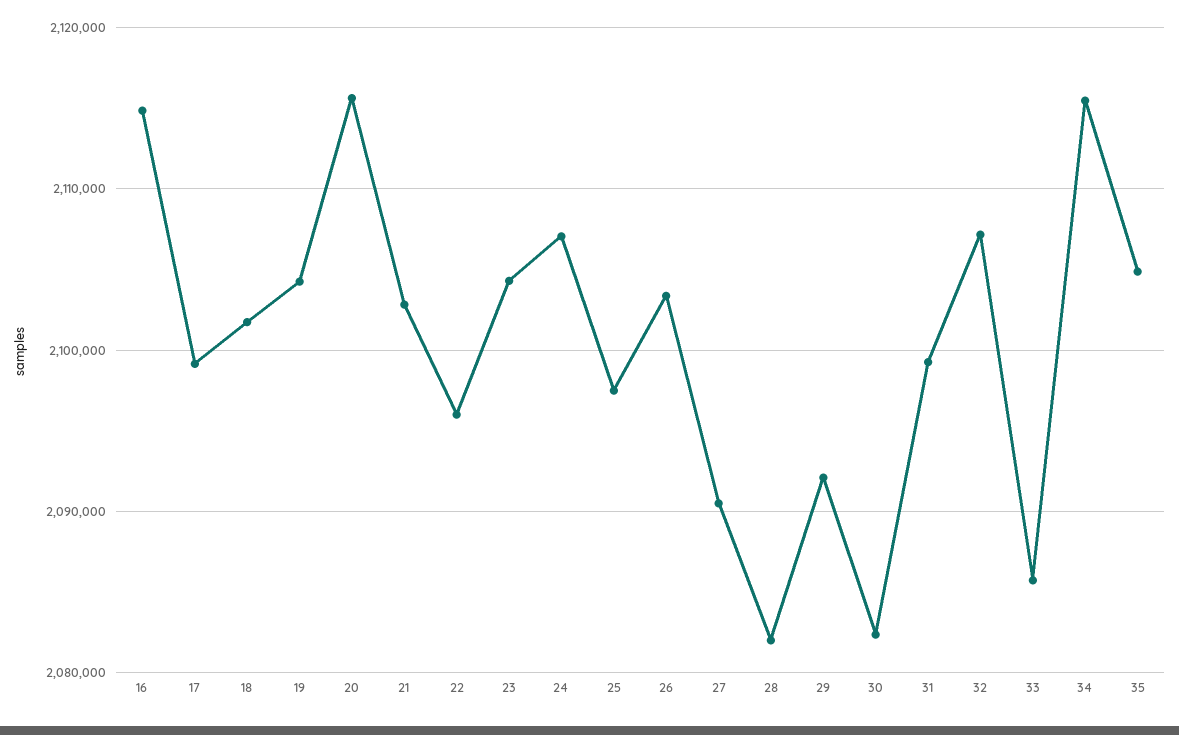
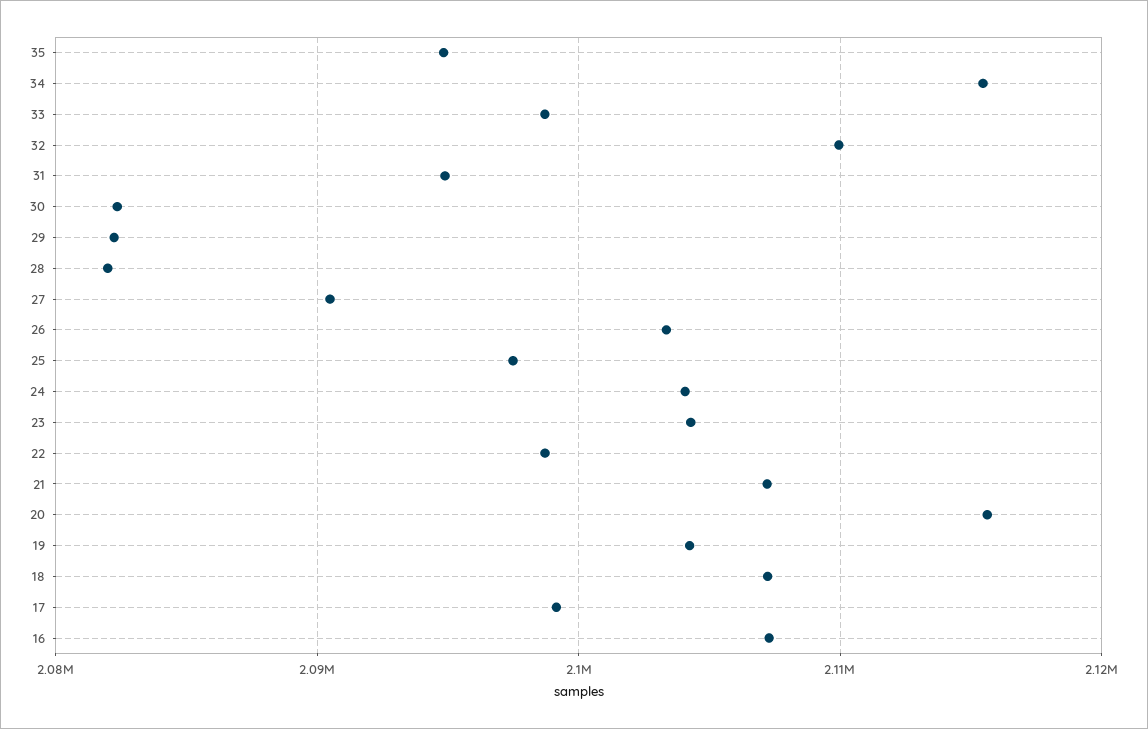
  {
-   "16": 2115000,
+   "16": 2107000,
    "17": 2099000,
-   "18": 2102000,
+   "18": 2107000,
    "19": 2104000,
    "20": 2116000,
-   "21": 2103000,
+   "21": 2107000,
-   "22": 2096000,
+   "22": 2099000,
    "23": 2104000,
-   "24": 2107000,
+   "24": 2104000,
    "25": 2097000,
    "26": 2103000,
    "27": 2090000,
    "28": 2082000,
-   "29": 2092000,
+   "29": 2082000,
    "30": 2082000,
-   "31": 2099000,
+   "31": 2095000,
-   "32": 2107000,
+   "32": 2110000,
-   "33": 2086000,
+   "33": 2099000,
    "34": 2115000,
-   "35": 2105000
+   "35": 2095000
  }

